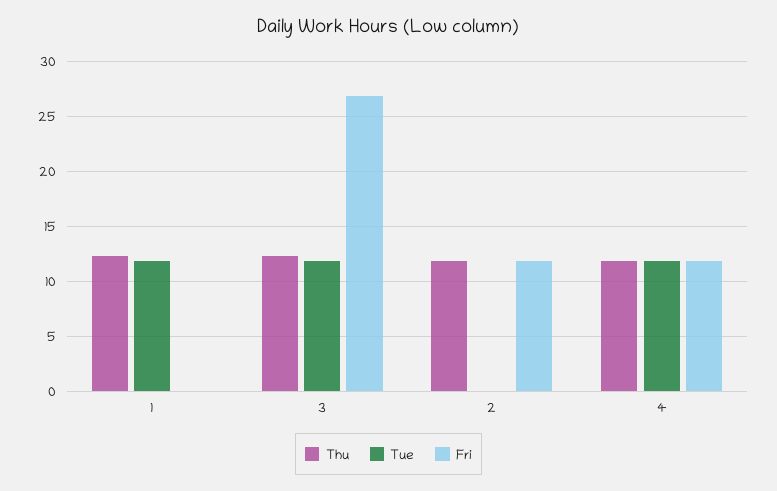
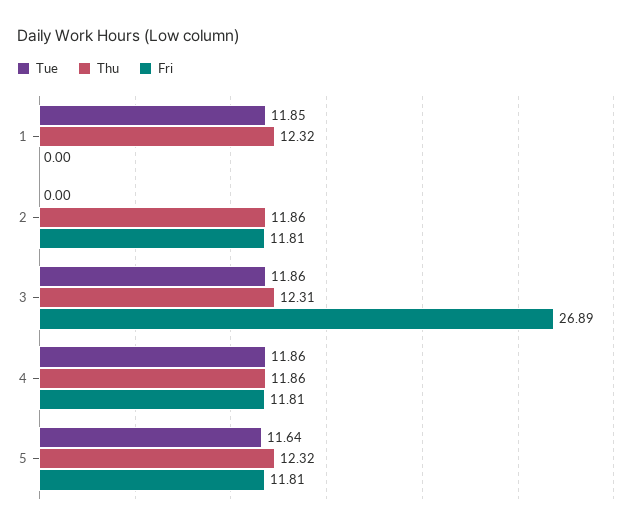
  {
    "Thu": {
      "1": 12.32,
      "3": 12.31,
      "2": 11.86,
-     "4": 11.86
+     "4": 11.86,
+     "5": 12.32
    },
    "Tue": {
      "1": 11.85,
      "3": 11.86,
      "2": 0,
-     "4": 11.86
+     "4": 11.86,
+     "5": 11.64
    },
    "Fri": {
      "1": 0,
      "3": 26.89,
      "2": 11.81,
-     "4": 11.81
+     "4": 11.81,
+     "5": 11.81
    }
  }

